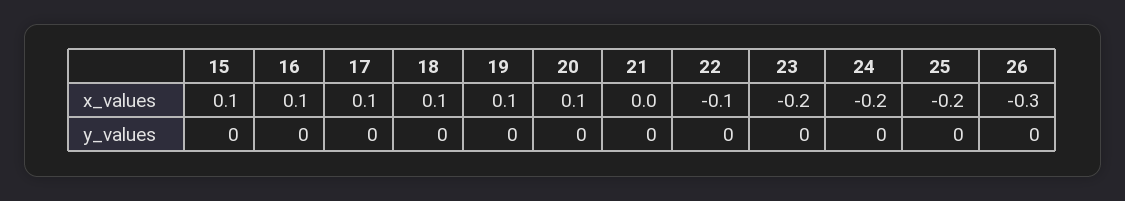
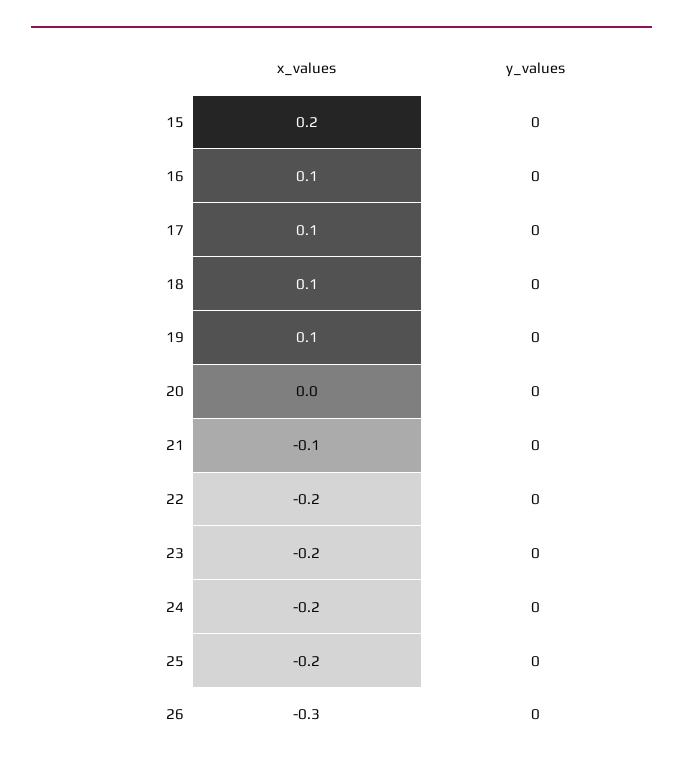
  {
    "15": {
-     "x_values": 0.1,
+     "x_values": 0.2,
      "y_values": 0
    },
    "16": {
      "x_values": 0.1,
      "y_values": 0
    },
    "17": {
      "x_values": 0.1,
      "y_values": 0
    },
    "18": {
      "x_values": 0.1,
      "y_values": 0
    },
    "19": {
      "x_values": 0.1,
      "y_values": 0
    },
    "20": {
-     "x_values": 0.1,
+     "x_values": 0,
      "y_values": 0
    },
    "21": {
-     "x_values": 0,
+     "x_values": -0.1,
      "y_values": 0
    },
    "22": {
-     "x_values": -0.1,
+     "x_values": -0.2,
      "y_values": 0
    },
    "23": {
      "x_values": -0.2,
      "y_values": 0
    },
    "24": {
      "x_values": -0.2,
      "y_values": 0
    },
    "25": {
      "x_values": -0.2,
      "y_values": 0
    },
    "26": {
      "x_values": -0.3,
      "y_values": 0
    }
  }

